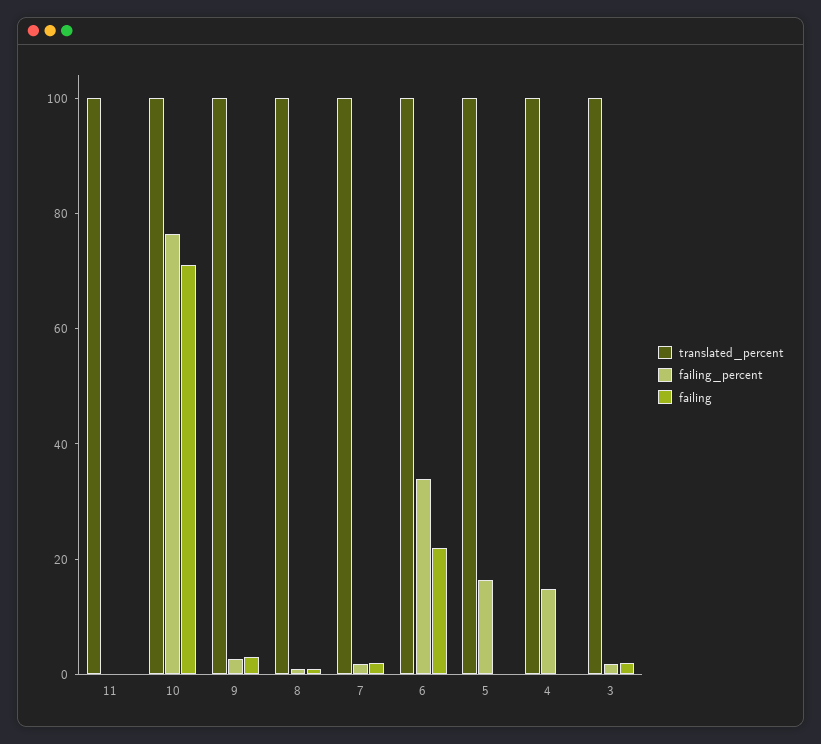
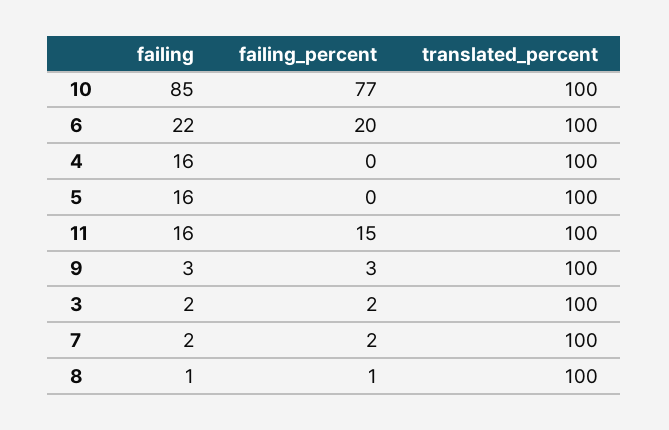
  {
    "translated_percent": {
      "11": 100,
      "10": 100,
      "9": 100,
      "8": 100,
      "7": 100,
      "6": 100,
      "5": 100,
      "4": 100,
      "3": 100
    },
    "failing_percent": {
-     "11": 0,
+     "11": 15,
      "10": 77,
      "9": 3,
      "8": 1,
      "7": 2,
-     "6": 35,
+     "6": 20,
-     "5": 15,
+     "5": 0,
-     "4": 15,
+     "4": 0,
      "3": 2
    },
    "failing": {
-     "11": 0,
+     "11": 16,
-     "10": 70,
+     "10": 85,
      "9": 3,
      "8": 1,
      "7": 2,
      "6": 22,
-     "5": 0,
+     "5": 16,
-     "4": 0,
+     "4": 16,
      "3": 2
    }
  }

